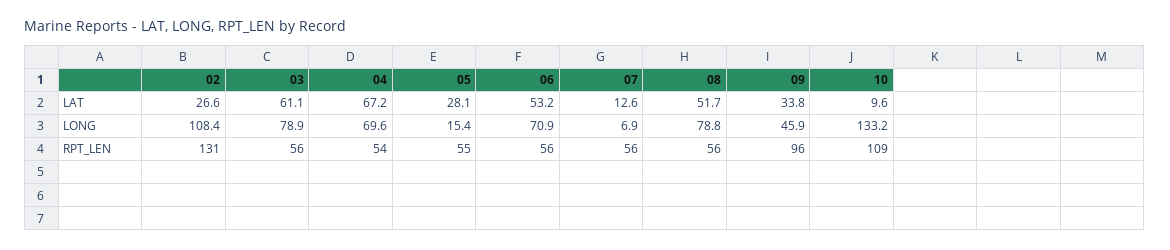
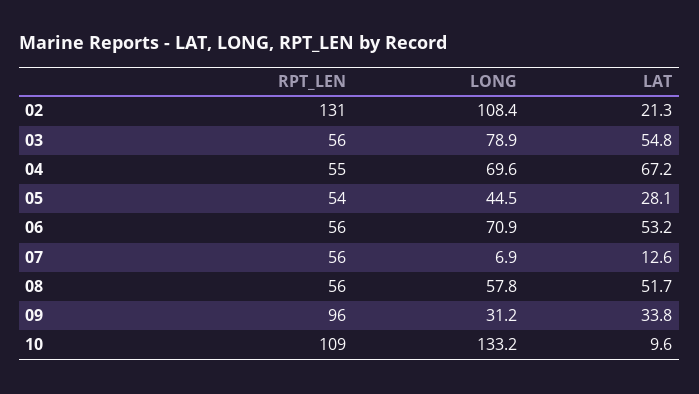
  {
    "02": {
-     "LAT": 26.6,
+     "LAT": 21.3,
      "LONG": 108.4,
      "RPT_LEN": 131
    },
    "03": {
-     "LAT": 61.1,
+     "LAT": 54.8,
      "LONG": 78.9,
      "RPT_LEN": 56
    },
    "04": {
      "LAT": 67.2,
      "LONG": 69.6,
-     "RPT_LEN": 54
+     "RPT_LEN": 55
    },
    "05": {
      "LAT": 28.1,
-     "LONG": 15.4,
+     "LONG": 44.5,
-     "RPT_LEN": 55
+     "RPT_LEN": 54
    },
    "06": {
      "LAT": 53.2,
      "LONG": 70.9,
      "RPT_LEN": 56
    },
    "07": {
      "LAT": 12.6,
      "LONG": 6.9,
      "RPT_LEN": 56
    },
    "08": {
      "LAT": 51.7,
-     "LONG": 78.8,
+     "LONG": 57.8,
      "RPT_LEN": 56
    },
    "09": {
      "LAT": 33.8,
-     "LONG": 45.9,
+     "LONG": 31.2,
      "RPT_LEN": 96
    },
    "10": {
      "LAT": 9.6,
      "LONG": 133.2,
      "RPT_LEN": 109
    }
  }

